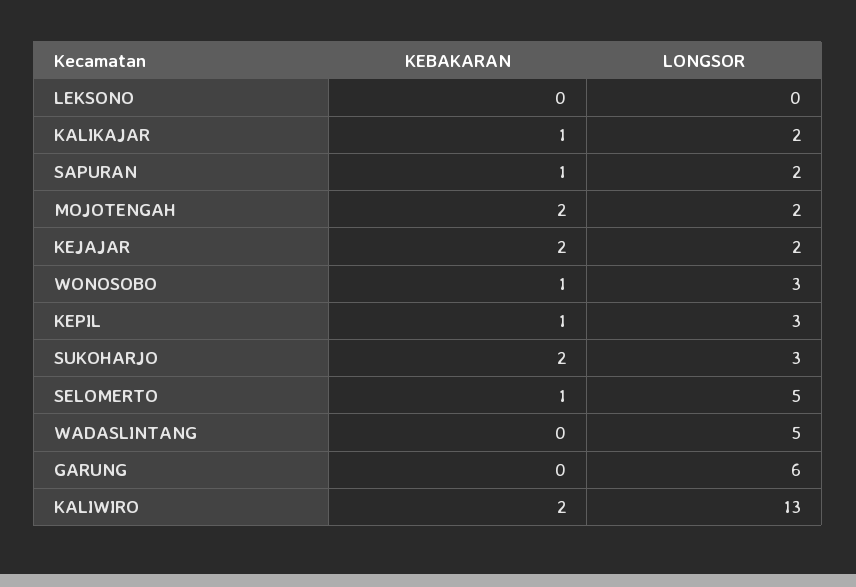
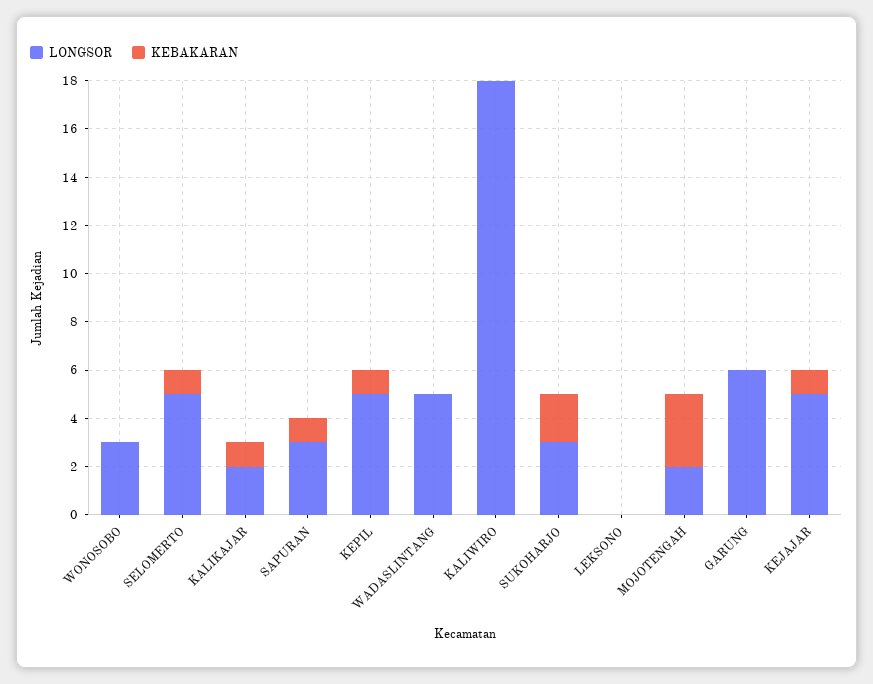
  {
    "KEBAKARAN": {
      "LEKSONO": 0,
      "KALIKAJAR": 1,
      "SAPURAN": 1,
-     "MOJOTENGAH": 2,
+     "MOJOTENGAH": 3,
-     "KEJAJAR": 2,
+     "KEJAJAR": 1,
-     "WONOSOBO": 1,
+     "WONOSOBO": 0,
      "KEPIL": 1,
      "SUKOHARJO": 2,
      "SELOMERTO": 1,
      "WADASLINTANG": 0,
      "GARUNG": 0,
-     "KALIWIRO": 2
+     "KALIWIRO": 0
    },
    "LONGSOR": {
      "LEKSONO": 0,
      "KALIKAJAR": 2,
-     "SAPURAN": 2,
+     "SAPURAN": 3,
      "MOJOTENGAH": 2,
-     "KEJAJAR": 2,
+     "KEJAJAR": 5,
      "WONOSOBO": 3,
-     "KEPIL": 3,
+     "KEPIL": 5,
      "SUKOHARJO": 3,
      "SELOMERTO": 5,
      "WADASLINTANG": 5,
      "GARUNG": 6,
-     "KALIWIRO": 13
+     "KALIWIRO": 18
    }
  }

